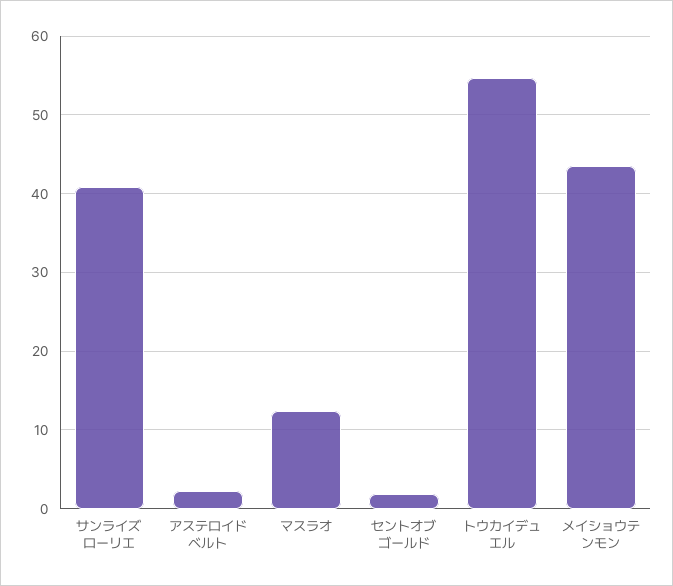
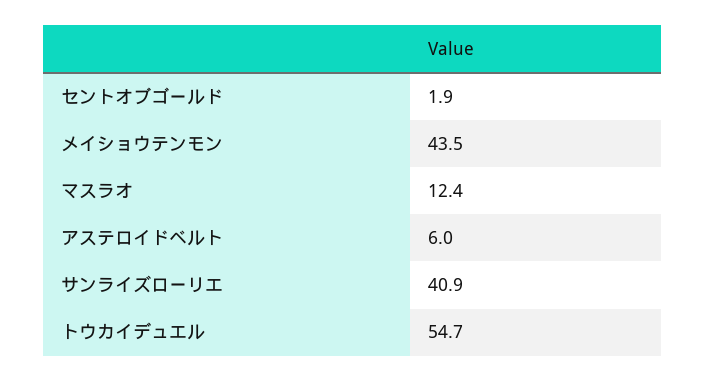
  {
    "サンライズローリエ": 40.9,
-   "アステロイドベルト": 2,
+   "アステロイドベルト": 6,
    "マスラオ": 12.4,
    "セントオブゴールド": 1.9,
    "トウカイデュエル": 54.7,
    "メイショウテンモン": 43.5
  }

